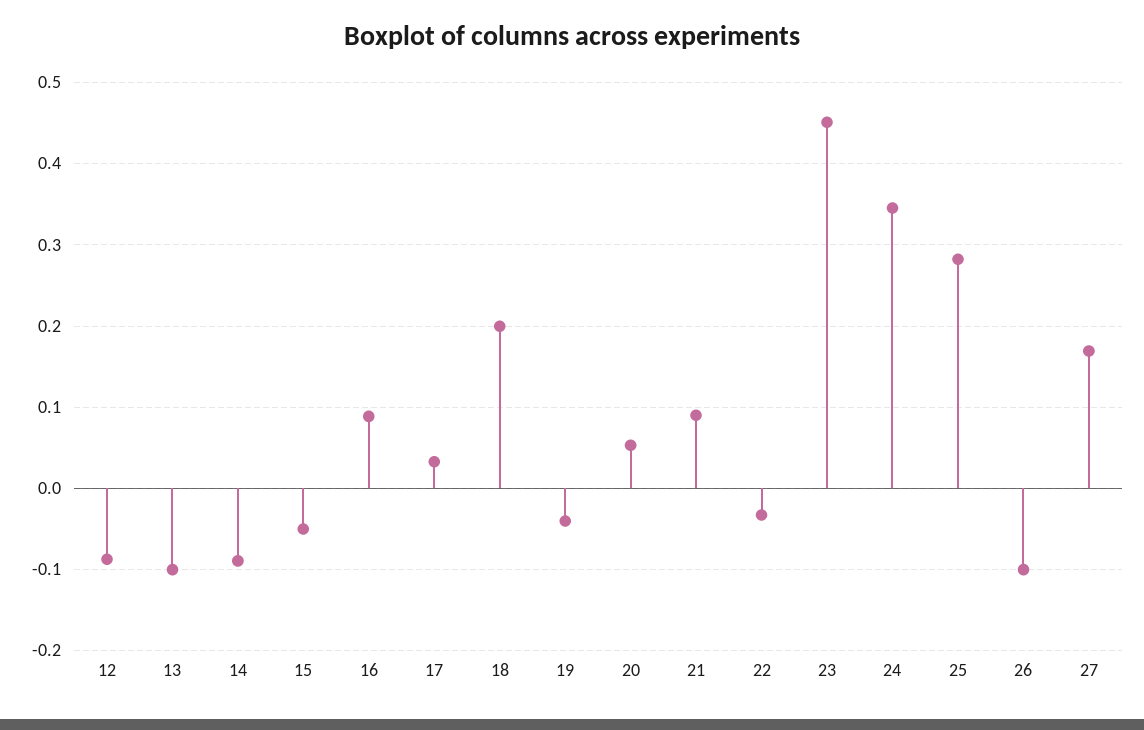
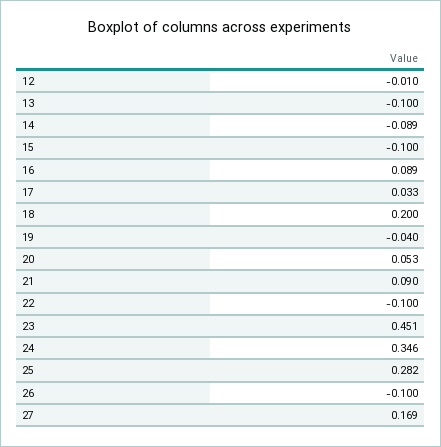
  {
-   "12": -0.09,
+   "12": -0.01,
    "13": -0.1,
    "14": -0.089,
-   "15": -0.05,
+   "15": -0.1,
    "16": 0.089,
    "17": 0.033,
    "18": 0.2,
    "19": -0.04,
    "20": 0.053,
    "21": 0.09,
-   "22": -0.03,
+   "22": -0.1,
    "23": 0.451,
    "24": 0.346,
    "25": 0.282,
    "26": -0.1,
    "27": 0.169
  }

